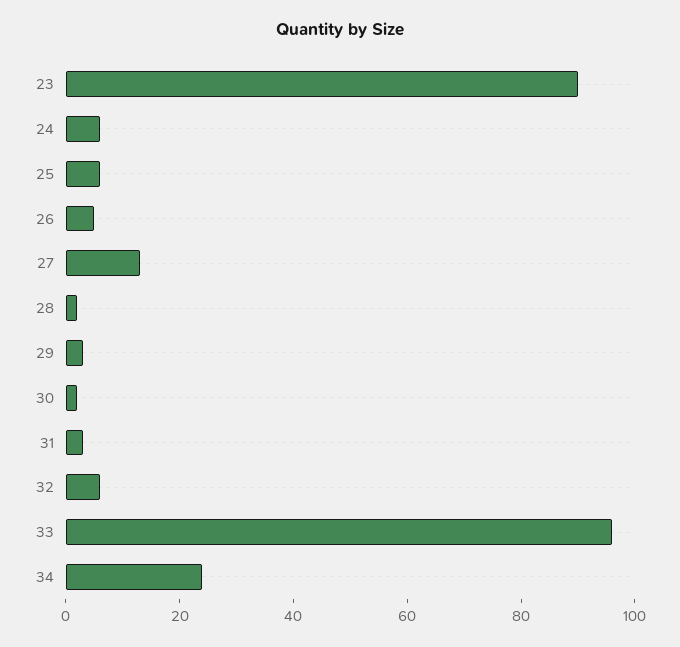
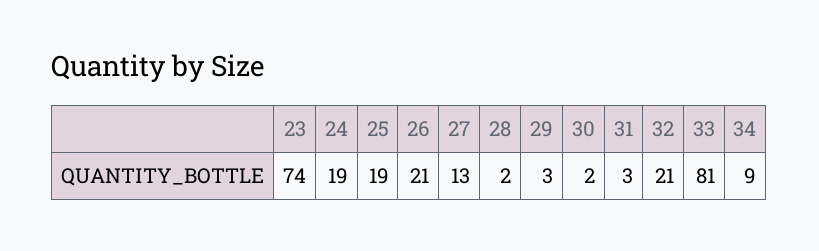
  {
-   "23": 90,
+   "23": 74,
-   "24": 5,
+   "24": 19,
-   "25": 5,
+   "25": 19,
-   "26": 5,
+   "26": 21,
    "27": 13,
    "28": 2,
    "29": 3,
    "30": 2,
    "31": 3,
-   "32": 5,
+   "32": 21,
-   "33": 95,
+   "33": 81,
-   "34": 25
+   "34": 9
  }

